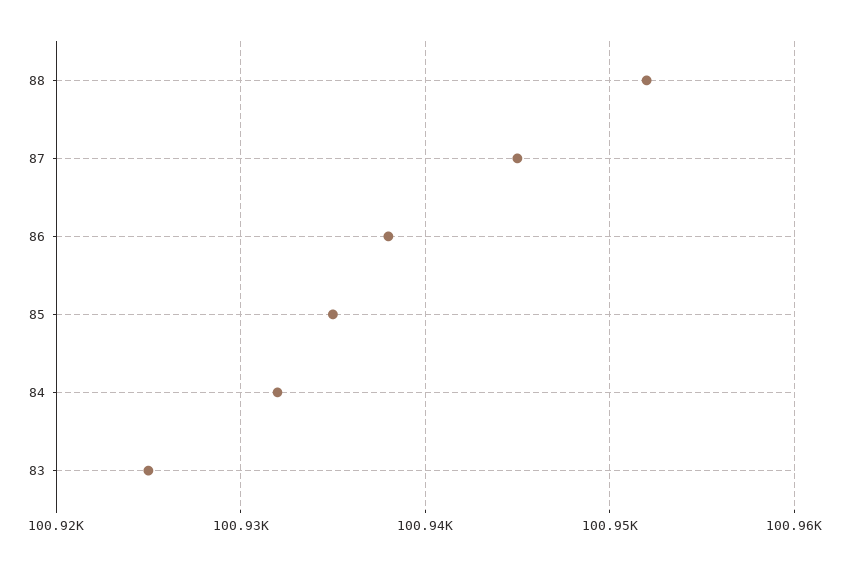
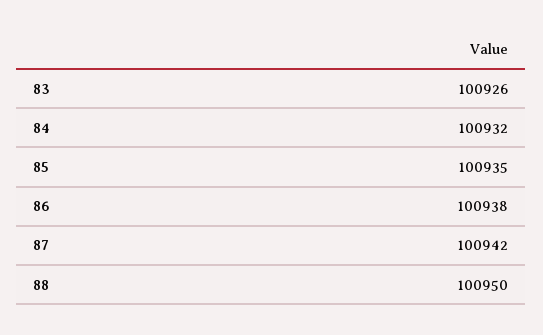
  {
-   "88": 100952,
+   "88": 100950,
-   "87": 100945,
+   "87": 100942,
    "86": 100938,
    "85": 100935,
    "84": 100932,
-   "83": 100925
+   "83": 100926
  }

